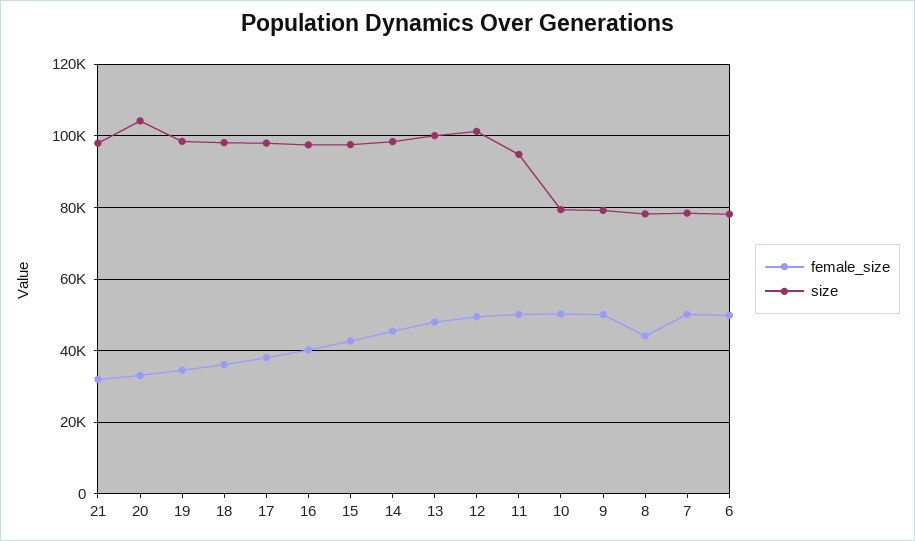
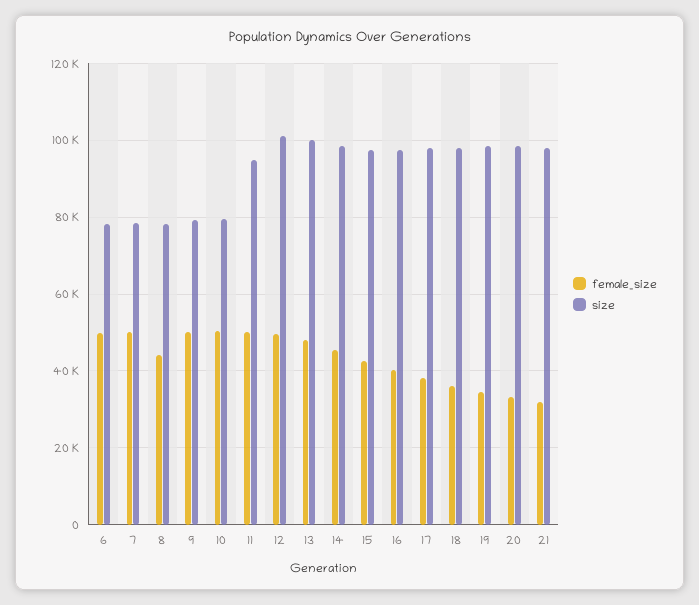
  {
    "female_size": {
      "21": 32000,
      "20": 34000,
      "19": 34000,
      "18": 36000,
      "17": 38000,
      "16": 40000,
      "15": 42000,
      "14": 46000,
      "13": 48000,
      "12": 50000,
      "11": 50000,
      "10": 50000,
      "9": 50000,
      "8": 44000,
      "7": 50000,
      "6": 50000
    },
    "size": {
      "21": 98000,
-     "20": 104000,
+     "20": 98000,
      "19": 98000,
      "18": 98000,
      "17": 98000,
      "16": 98000,
      "15": 98000,
      "14": 98000,
      "13": 100000,
      "12": 102000,
      "11": 94000,
      "10": 80000,
      "9": 80000,
      "8": 78000,
      "7": 78000,
      "6": 78000
    }
  }

